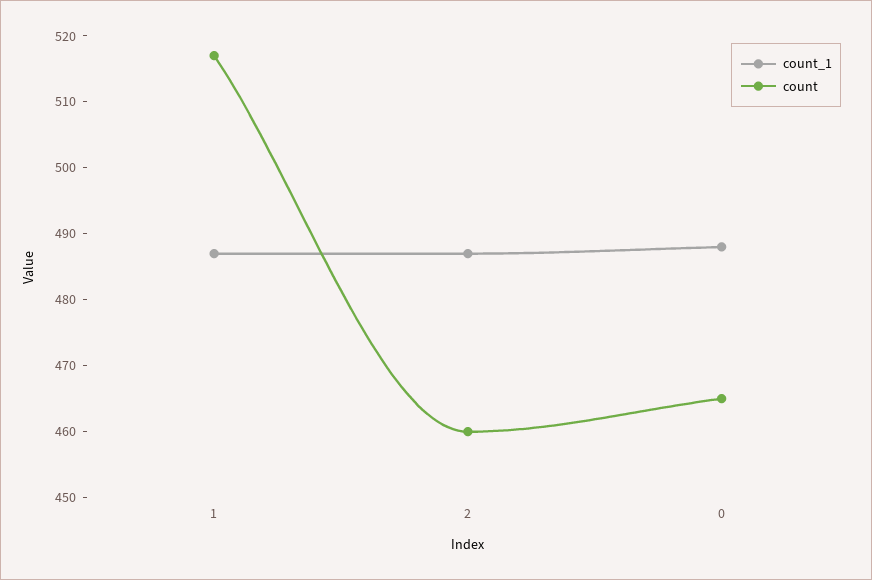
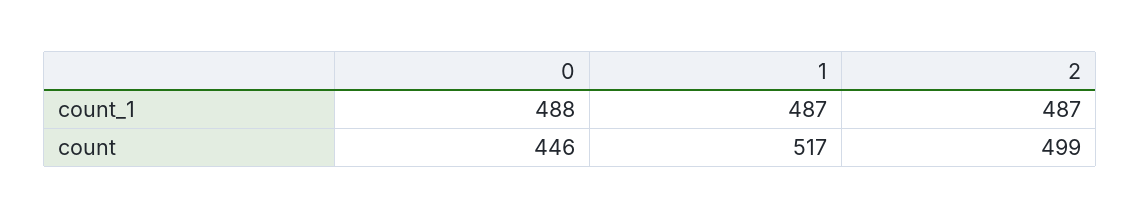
  {
    "count_1": {
      "1": 487,
      "2": 487,
      "0": 488
    },
    "count": {
      "1": 517,
-     "2": 460,
+     "2": 499,
-     "0": 465
+     "0": 446
    }
  }

